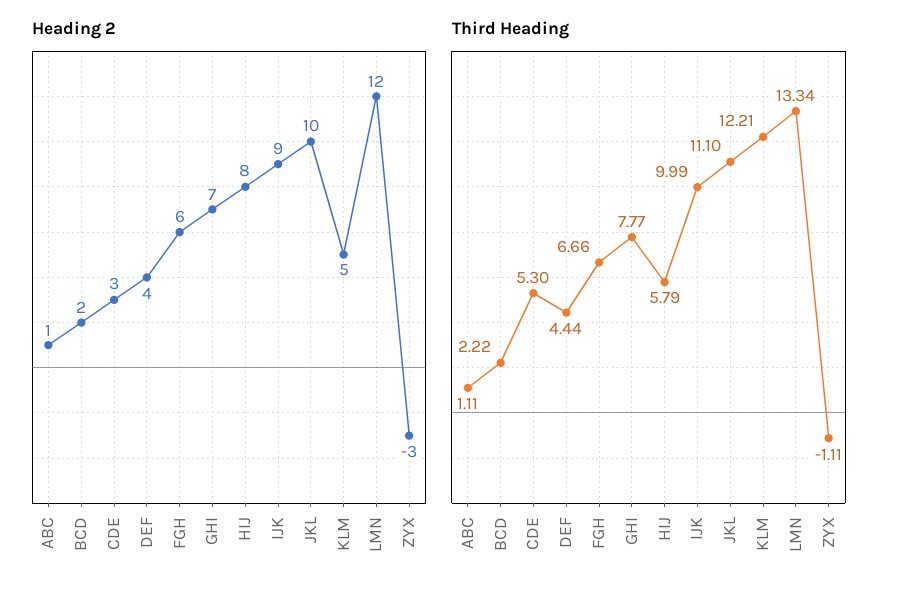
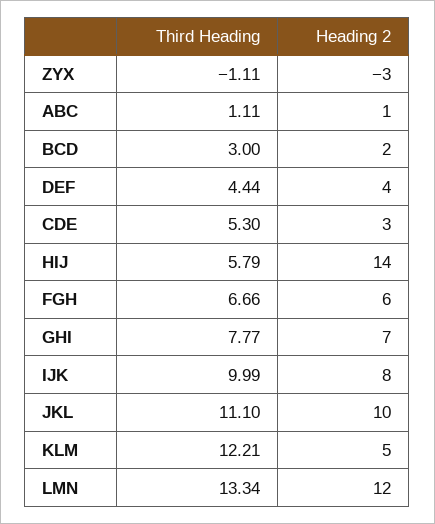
  {
    "Heading 2": {
      "ABC": 1,
      "BCD": 2,
      "CDE": 3,
      "DEF": 4,
      "FGH": 6,
      "GHI": 7,
-     "HIJ": 8,
+     "HIJ": 14,
-     "IJK": 9,
+     "IJK": 8,
      "JKL": 10,
      "KLM": 5,
      "LMN": 12,
      "ZYX": -3
    },
    "Third Heading": {
      "ABC": 1.11,
-     "BCD": 2.22,
+     "BCD": 3,
      "CDE": 5.3,
      "DEF": 4.44,
      "FGH": 6.66,
      "GHI": 7.77,
      "HIJ": 5.79,
      "IJK": 9.99,
      "JKL": 11.1,
      "KLM": 12.21,
      "LMN": 13.34,
      "ZYX": -1.11
    }
  }

